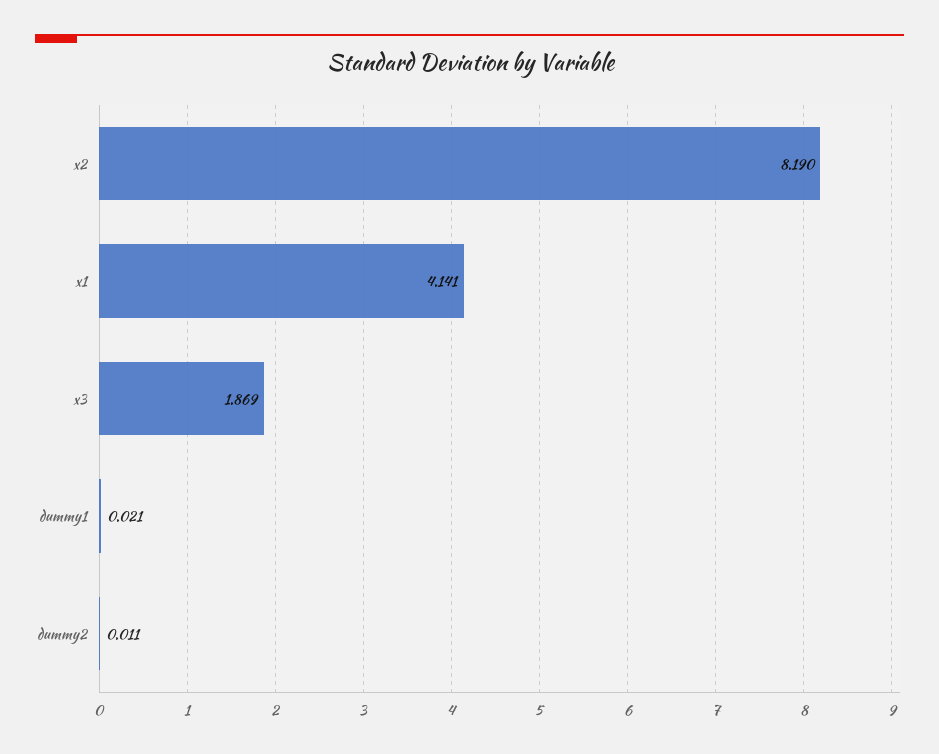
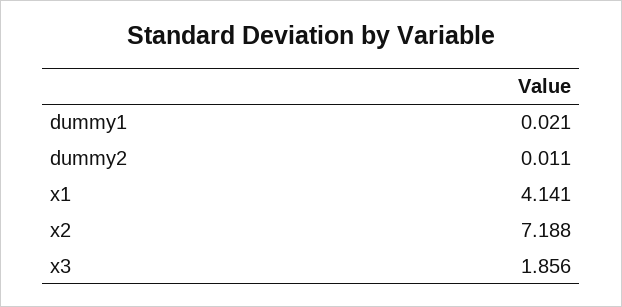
  {
-   "x2": 8.19,
+   "x2": 7.188,
    "x1": 4.141,
-   "x3": 1.869,
+   "x3": 1.856,
    "dummy1": 0.021,
    "dummy2": 0.011
  }

